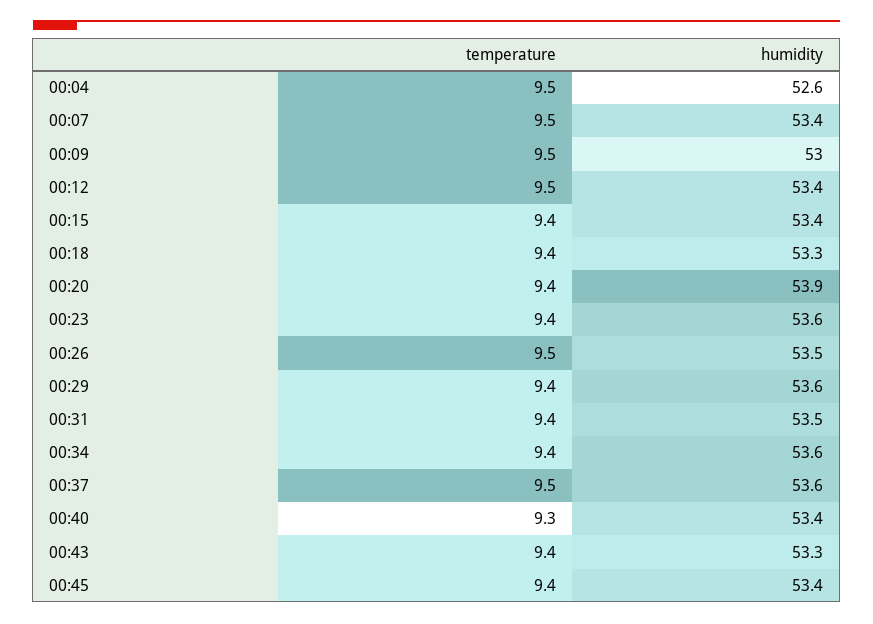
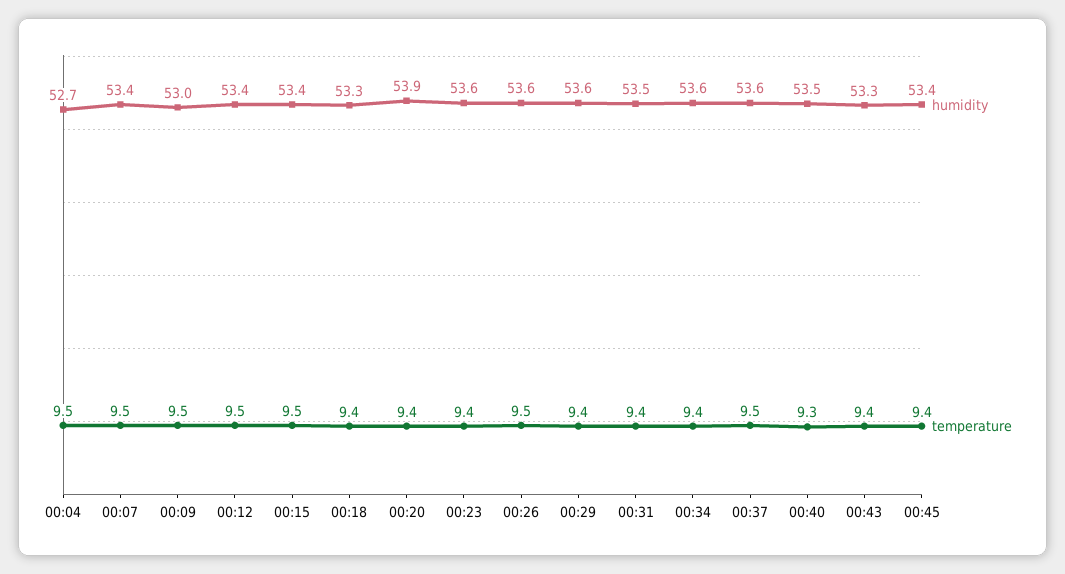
  {
    "temperature": {
      "00:04": 9.5,
      "00:07": 9.5,
      "00:09": 9.5,
      "00:12": 9.5,
-     "00:15": 9.4,
+     "00:15": 9.5,
      "00:18": 9.4,
      "00:20": 9.4,
      "00:23": 9.4,
      "00:26": 9.5,
      "00:29": 9.4,
      "00:31": 9.4,
      "00:34": 9.4,
      "00:37": 9.5,
      "00:40": 9.3,
      "00:43": 9.4,
      "00:45": 9.4
    },
    "humidity": {
-     "00:04": 52.6,
+     "00:04": 52.7,
      "00:07": 53.4,
      "00:09": 53,
      "00:12": 53.4,
      "00:15": 53.4,
      "00:18": 53.3,
      "00:20": 53.9,
      "00:23": 53.6,
-     "00:26": 53.5,
+     "00:26": 53.6,
      "00:29": 53.6,
      "00:31": 53.5,
      "00:34": 53.6,
      "00:37": 53.6,
-     "00:40": 53.4,
+     "00:40": 53.5,
      "00:43": 53.3,
      "00:45": 53.4
    }
  }

